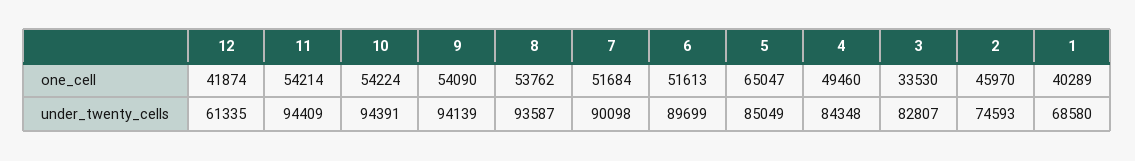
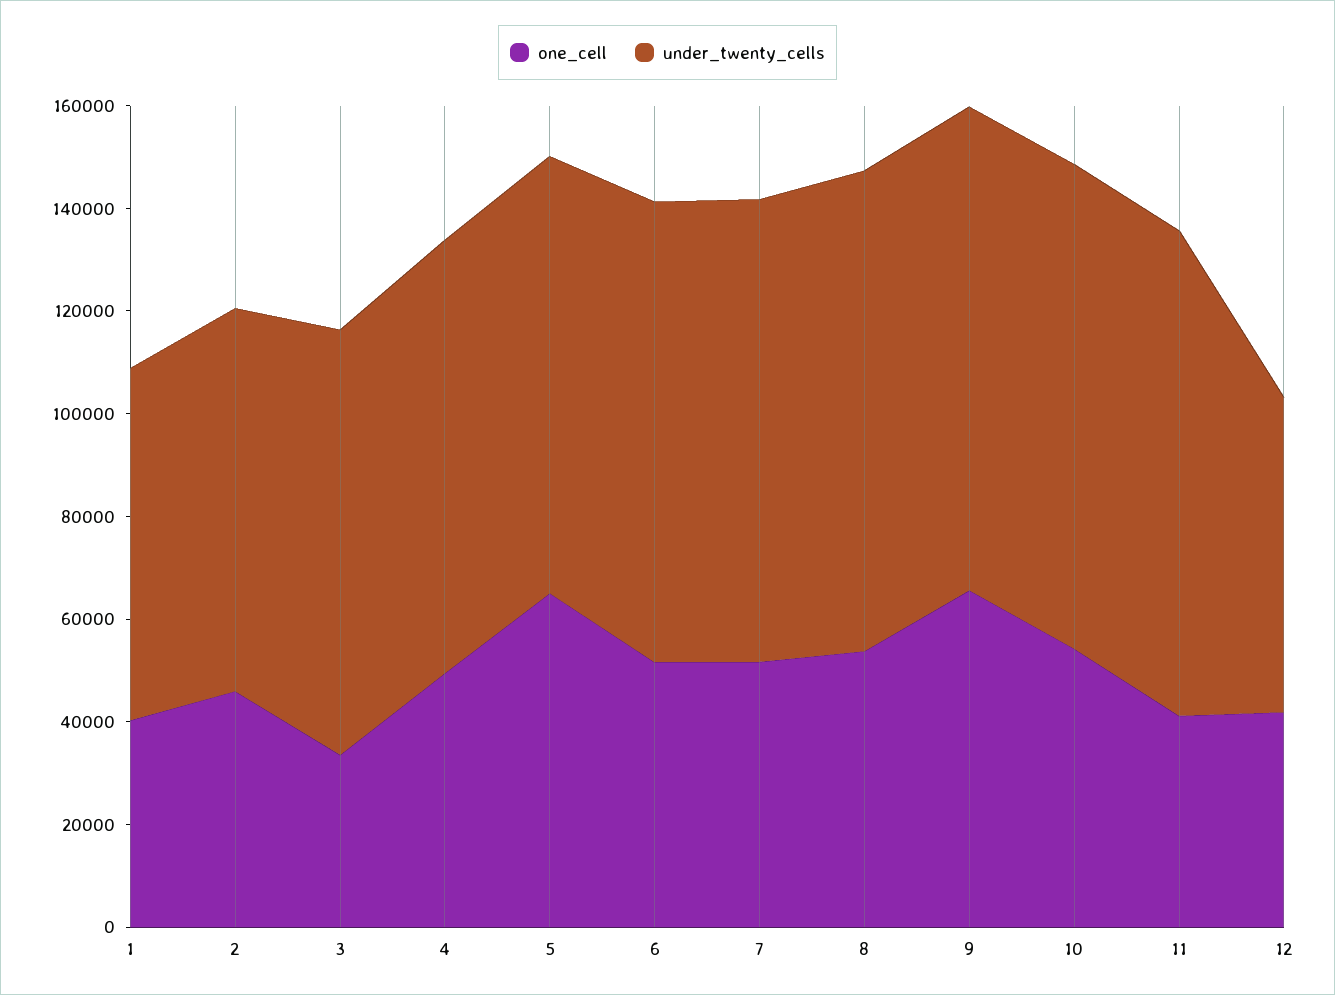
  {
    "one_cell": {
      "12": 41874,
-     "11": 54214,
+     "11": 40000,
      "10": 54224,
-     "9": 54090,
+     "9": 65000,
      "8": 53762,
      "7": 51684,
      "6": 51613,
      "5": 65047,
      "4": 49460,
      "3": 33530,
      "2": 45970,
      "1": 40289
    },
    "under_twenty_cells": {
      "12": 61335,
      "11": 94409,
      "10": 94391,
      "9": 94139,
      "8": 93587,
      "7": 90098,
      "6": 89699,
      "5": 85049,
      "4": 84348,
      "3": 82807,
      "2": 74593,
      "1": 68580
    }
  }

